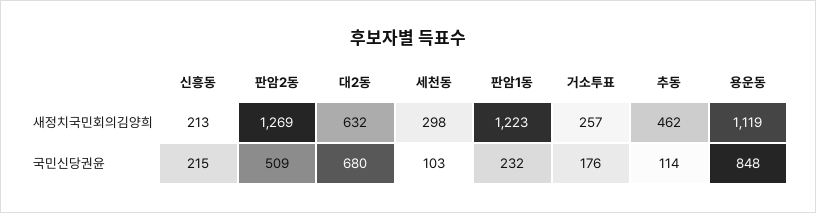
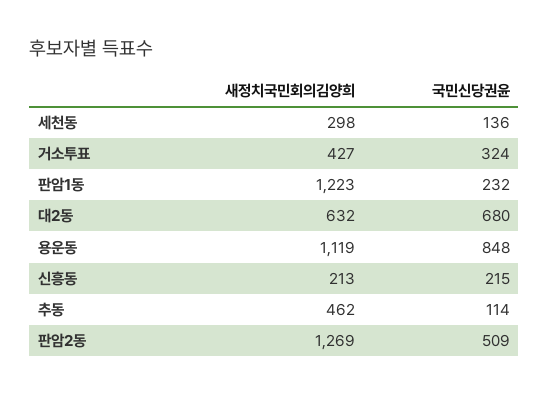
  {
    "신흥동": {
      "새정치국민회의김양희": 213,
      "국민신당권윤": 215
    },
    "판암2동": {
      "새정치국민회의김양희": 1269,
      "국민신당권윤": 509
    },
    "대2동": {
      "새정치국민회의김양희": 632,
      "국민신당권윤": 680
    },
    "세천동": {
      "새정치국민회의김양희": 298,
-     "국민신당권윤": 103
+     "국민신당권윤": 136
    },
    "판암1동": {
      "새정치국민회의김양희": 1223,
      "국민신당권윤": 232
    },
    "거소투표": {
-     "새정치국민회의김양희": 257,
+     "새정치국민회의김양희": 427,
-     "국민신당권윤": 176
+     "국민신당권윤": 324
    },
    "추동": {
      "새정치국민회의김양희": 462,
      "국민신당권윤": 114
    },
    "용운동": {
      "새정치국민회의김양희": 1119,
      "국민신당권윤": 848
    }
  }

